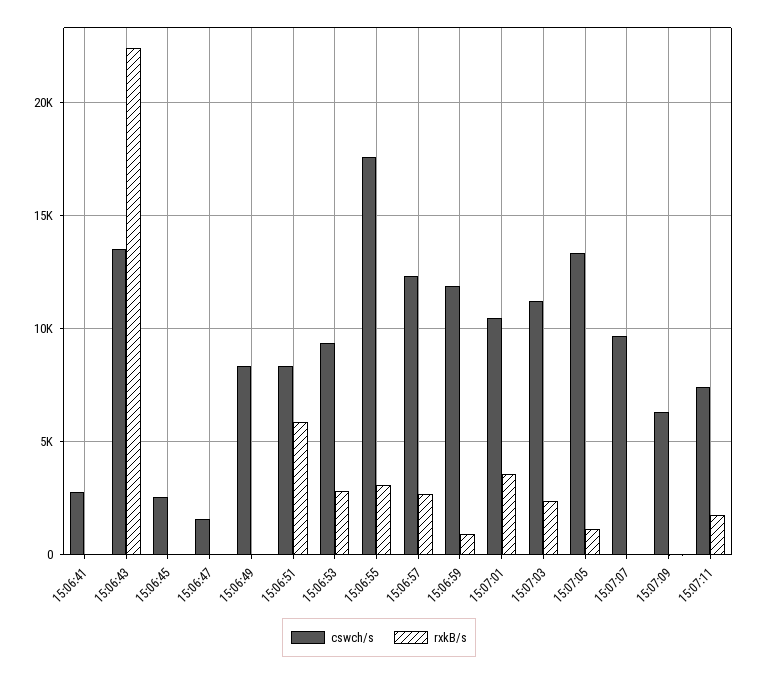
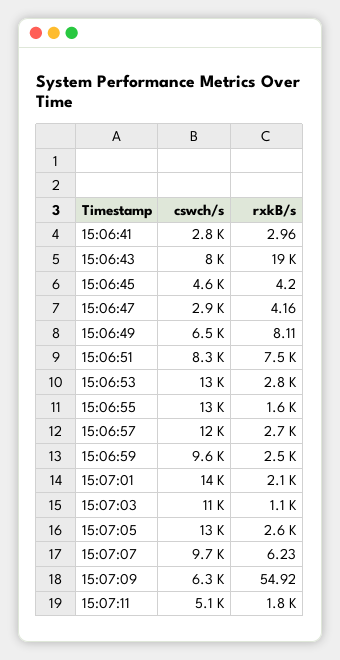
  {
    "cswch/s": {
      "15:06:41": 2800,
-     "15:06:43": 13500,
+     "15:06:43": 8000,
-     "15:06:45": 2500,
+     "15:06:45": 4600,
-     "15:06:47": 1500,
+     "15:06:47": 2900,
-     "15:06:49": 8500,
+     "15:06:49": 6500,
      "15:06:51": 8300,
-     "15:06:53": 9500,
+     "15:06:53": 13000,
-     "15:06:55": 17500,
+     "15:06:55": 13000,
      "15:06:57": 12000,
-     "15:06:59": 12000,
+     "15:06:59": 9600,
-     "15:07:01": 10500,
+     "15:07:01": 14000,
      "15:07:03": 11000,
      "15:07:05": 13000,
      "15:07:07": 9700,
      "15:07:09": 6300,
-     "15:07:11": 7500
+     "15:07:11": 5100
    },
    "rxkB/s": {
      "15:06:41": 2.96,
-     "15:06:43": 22500,
+     "15:06:43": 19000,
      "15:06:45": 4.2,
      "15:06:47": 4.16,
      "15:06:49": 8.11,
-     "15:06:51": 6000,
+     "15:06:51": 7500,
      "15:06:53": 2800,
-     "15:06:55": 3000,
+     "15:06:55": 1600,
      "15:06:57": 2700,
-     "15:06:59": 1000,
+     "15:06:59": 2500,
-     "15:07:01": 3500,
+     "15:07:01": 2100,
-     "15:07:03": 2500,
+     "15:07:03": 1100,
-     "15:07:05": 1000,
+     "15:07:05": 2600,
      "15:07:07": 6.23,
      "15:07:09": 54.92,
      "15:07:11": 1800
    }
  }

